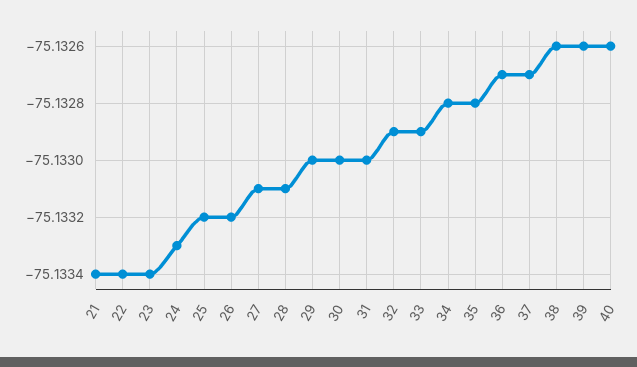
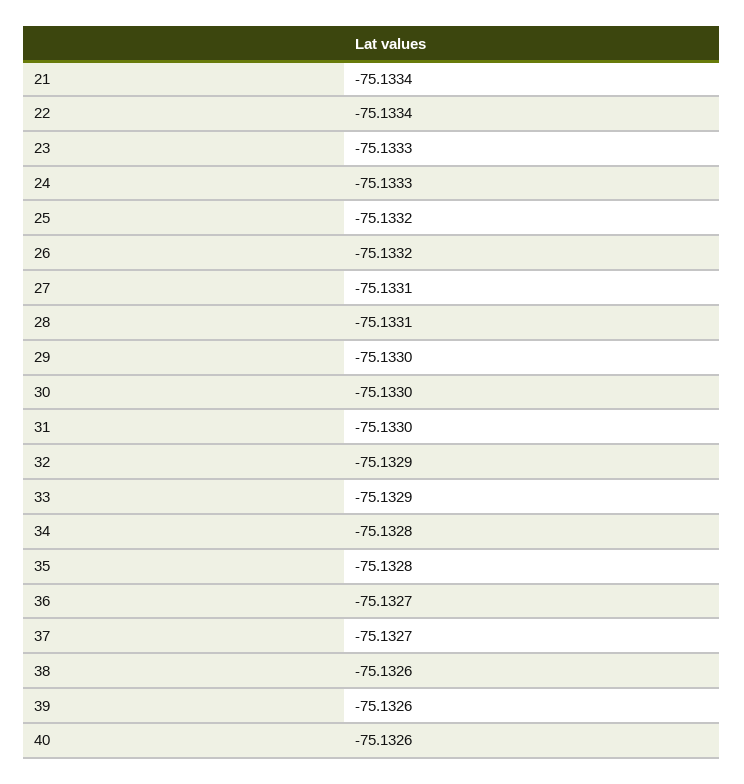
  {
    "21": -75.1334,
    "22": -75.1334,
-   "23": -75.1334,
+   "23": -75.1333,
    "24": -75.1333,
    "25": -75.1332,
    "26": -75.1332,
    "27": -75.1331,
    "28": -75.1331,
    "29": -75.133,
    "30": -75.133,
    "31": -75.133,
    "32": -75.1329,
    "33": -75.1329,
    "34": -75.1328,
    "35": -75.1328,
    "36": -75.1327,
    "37": -75.1327,
    "38": -75.1326,
    "39": -75.1326,
    "40": -75.1326
  }

